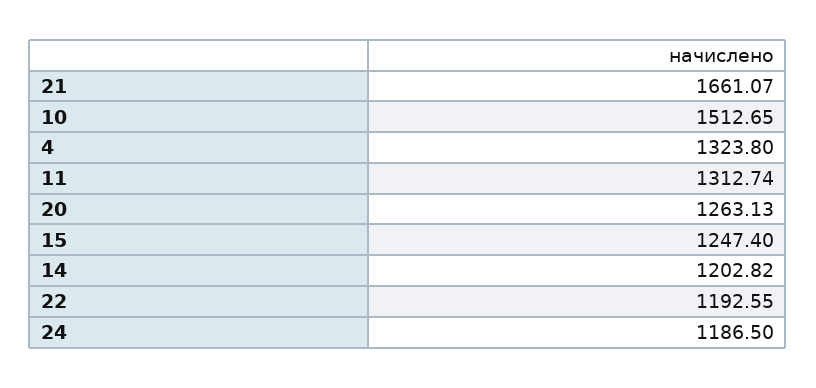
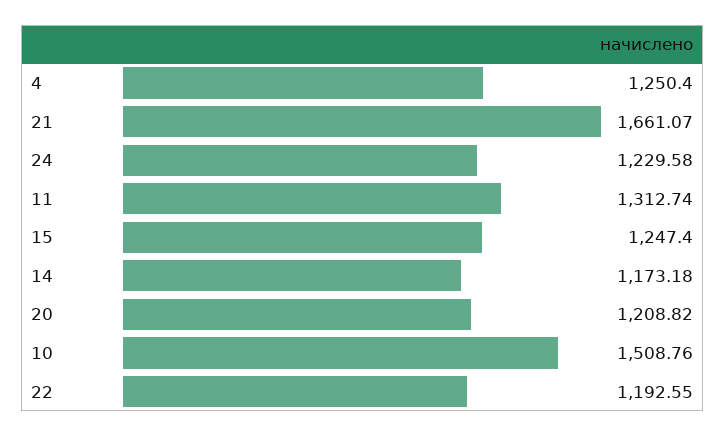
  {
    "21": 1661.07,
-   "10": 1512.65,
+   "10": 1508.76,
-   "4": 1323.8,
+   "4": 1250.4,
    "11": 1312.74,
-   "20": 1263.13,
+   "20": 1208.82,
    "15": 1247.4,
-   "14": 1202.82,
+   "14": 1173.18,
    "22": 1192.55,
-   "24": 1186.5
+   "24": 1229.58
  }

